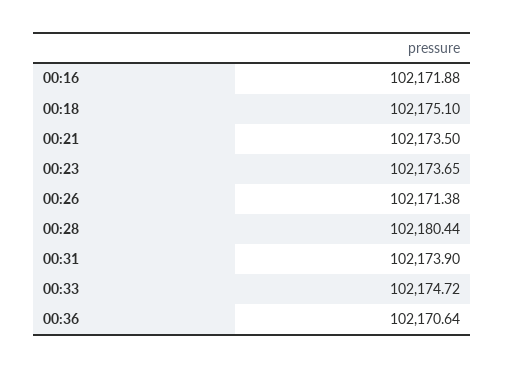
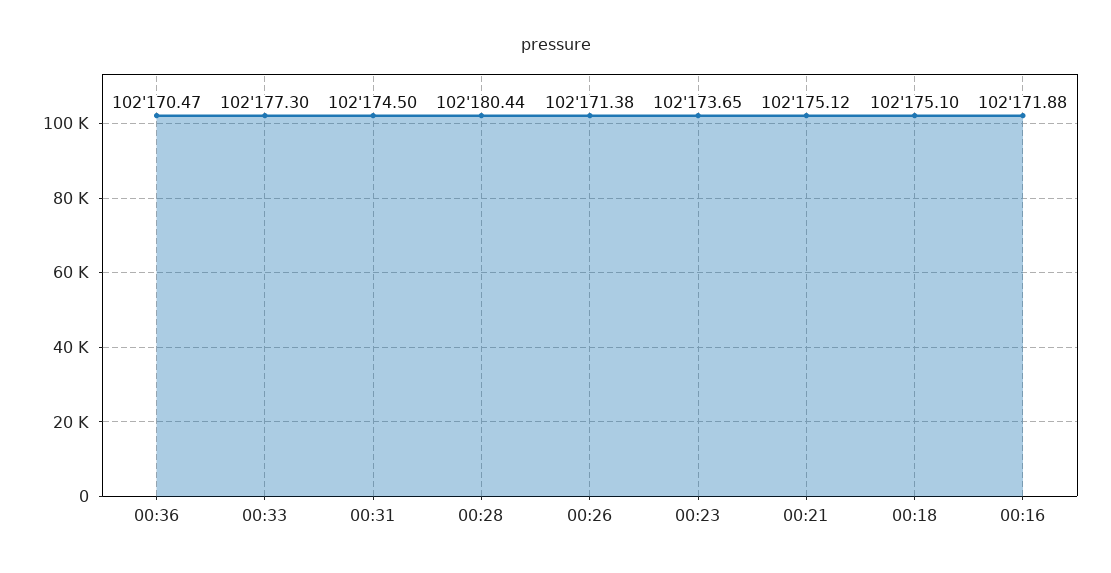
  {
    "00:16": 102171.88,
    "00:18": 102175.1,
-   "00:21": 102173.5,
+   "00:21": 102175.12,
    "00:23": 102173.65,
    "00:26": 102171.38,
    "00:28": 102180.44,
-   "00:31": 102173.9,
+   "00:31": 102174.5,
-   "00:33": 102174.72,
+   "00:33": 102177.3,
-   "00:36": 102170.64
+   "00:36": 102170.47
  }

